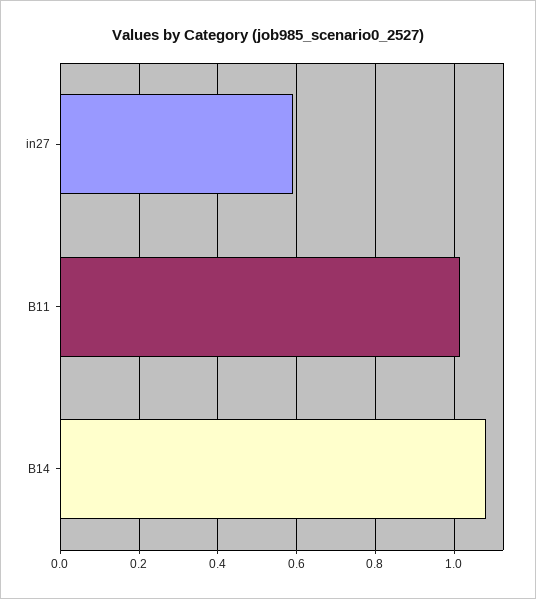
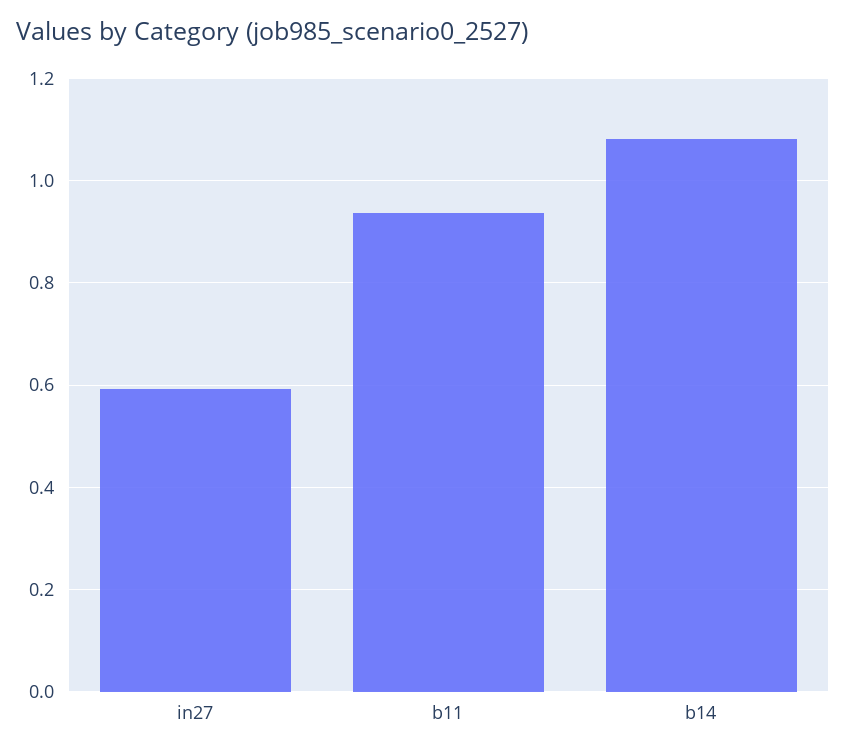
  {
    "in27": 0.6,
-   "B11": 1.02,
+   "B11": 0.94,
    "B14": 1.08
  }

